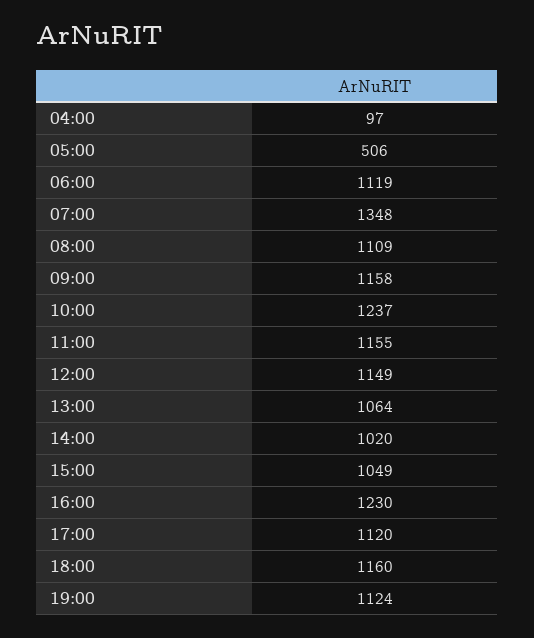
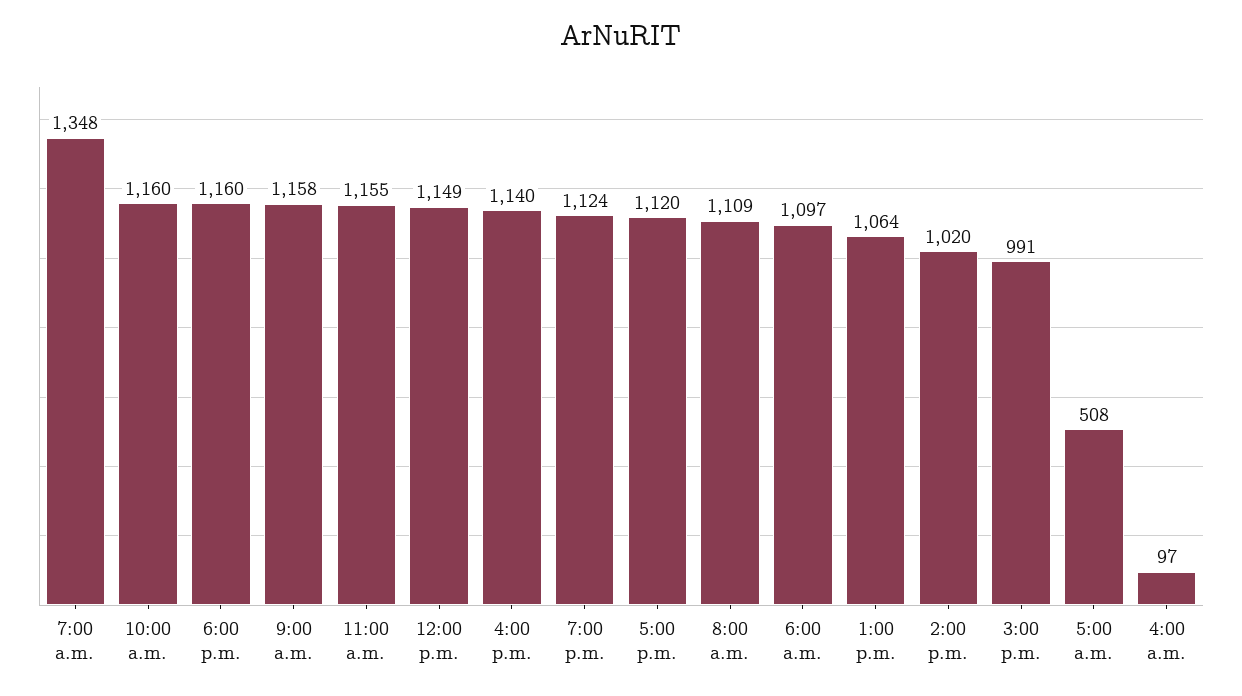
  {
    "04:00": 97,
-   "05:00": 506,
+   "05:00": 508,
-   "06:00": 1119,
+   "06:00": 1097,
    "07:00": 1348,
    "08:00": 1109,
    "09:00": 1158,
-   "10:00": 1237,
+   "10:00": 1160,
    "11:00": 1155,
    "12:00": 1149,
    "13:00": 1064,
    "14:00": 1020,
-   "15:00": 1049,
+   "15:00": 991,
-   "16:00": 1230,
+   "16:00": 1140,
    "17:00": 1120,
    "18:00": 1160,
    "19:00": 1124
  }

